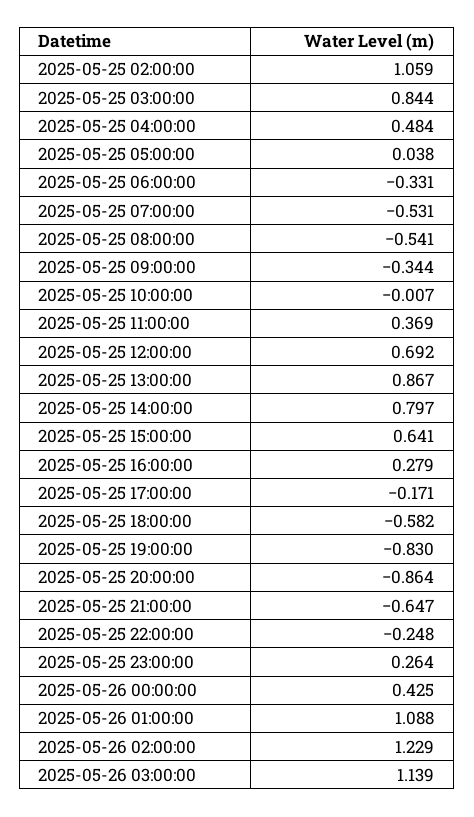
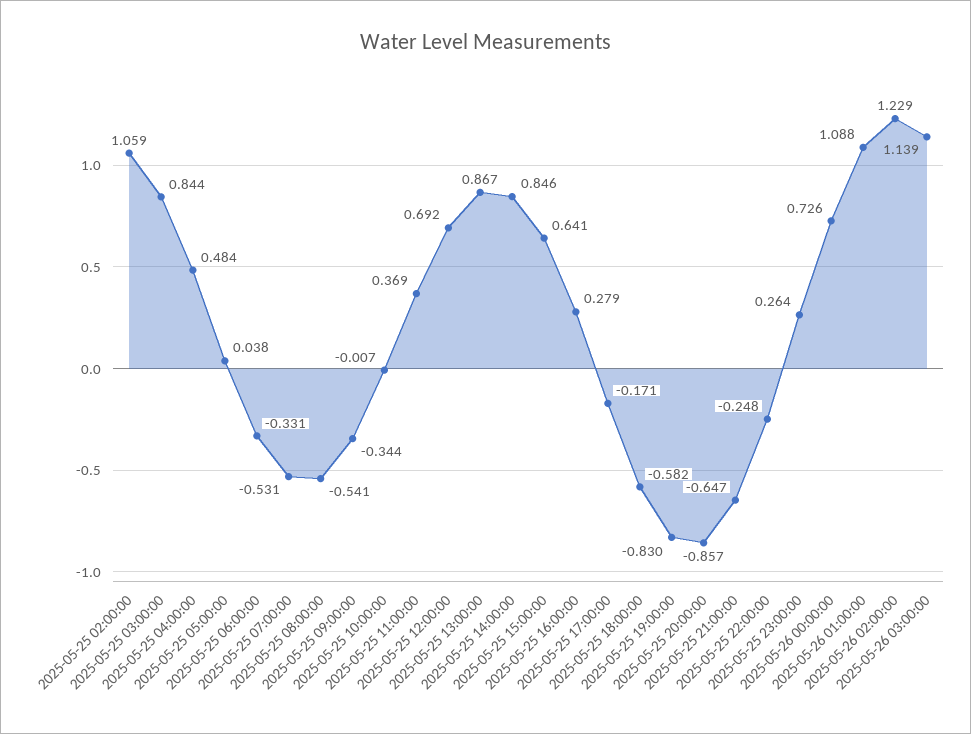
  {
    "2025-05-25 02:00:00": 1.059,
    "2025-05-25 03:00:00": 0.844,
    "2025-05-25 04:00:00": 0.484,
    "2025-05-25 05:00:00": 0.038,
    "2025-05-25 06:00:00": -0.331,
    "2025-05-25 07:00:00": -0.531,
    "2025-05-25 08:00:00": -0.541,
    "2025-05-25 09:00:00": -0.344,
    "2025-05-25 10:00:00": -0.007,
    "2025-05-25 11:00:00": 0.369,
    "2025-05-25 12:00:00": 0.692,
    "2025-05-25 13:00:00": 0.867,
-   "2025-05-25 14:00:00": 0.797,
+   "2025-05-25 14:00:00": 0.846,
    "2025-05-25 15:00:00": 0.641,
    "2025-05-25 16:00:00": 0.279,
    "2025-05-25 17:00:00": -0.171,
    "2025-05-25 18:00:00": -0.582,
    "2025-05-25 19:00:00": -0.83,
-   "2025-05-25 20:00:00": -0.864,
+   "2025-05-25 20:00:00": -0.857,
    "2025-05-25 21:00:00": -0.647,
    "2025-05-25 22:00:00": -0.248,
    "2025-05-25 23:00:00": 0.264,
-   "2025-05-26 00:00:00": 0.425,
+   "2025-05-26 00:00:00": 0.726,
    "2025-05-26 01:00:00": 1.088,
    "2025-05-26 02:00:00": 1.229,
    "2025-05-26 03:00:00": 1.139
  }

